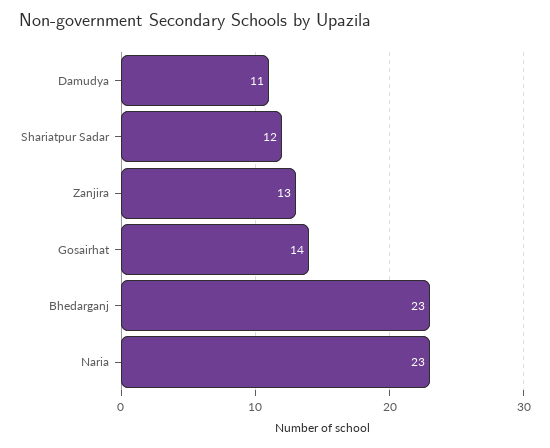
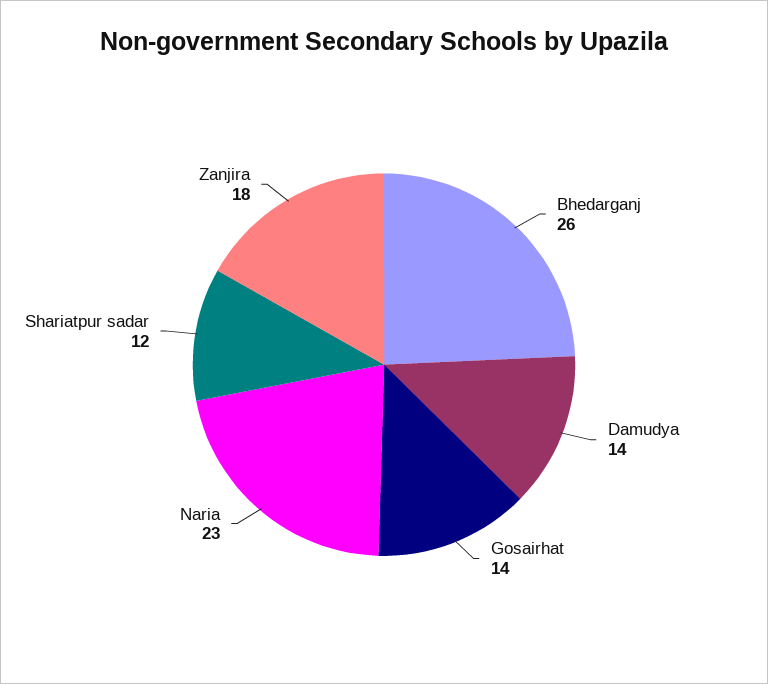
  {
-   "Damudya": 11,
+   "Damudya": 14,
    "Shariatpur Sadar": 12,
-   "Zanjira": 13,
+   "Zanjira": 18,
    "Gosairhat": 14,
-   "Bhedarganj": 23,
+   "Bhedarganj": 26,
    "Naria": 23
  }

